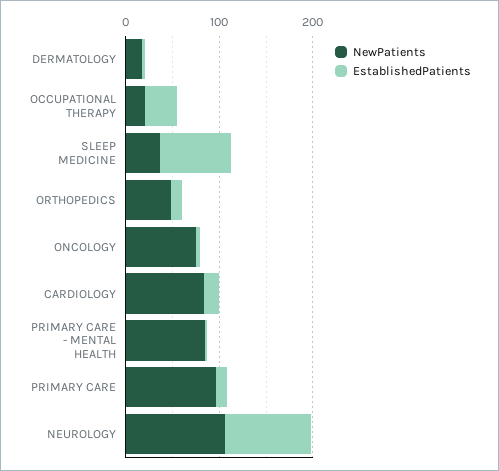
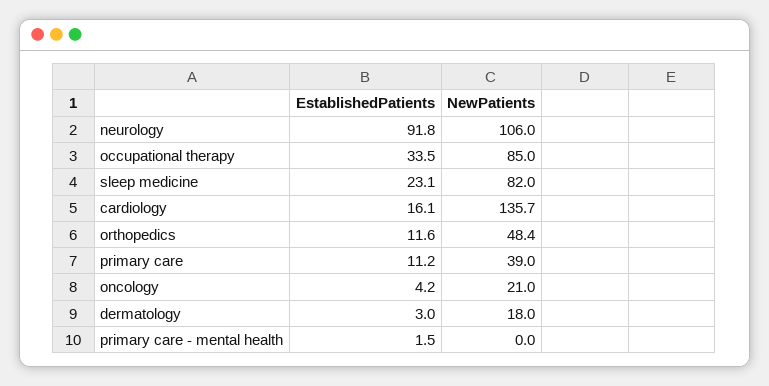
  {
    "NewPatients": {
      "DERMATOLOGY": 18,
-     "OCCUPATIONAL THERAPY": 20,
+     "OCCUPATIONAL THERAPY": 85,
-     "SLEEP MEDICINE": 40,
+     "SLEEP MEDICINE": 82,
      "ORTHOPEDICS": 48.4,
-     "ONCOLOGY": 80,
+     "ONCOLOGY": 21,
-     "CARDIOLOGY": 80,
+     "CARDIOLOGY": 135.7,
-     "PRIMARY CARE - MENTAL HEALTH": 80,
+     "PRIMARY CARE - MENTAL HEALTH": 0,
-     "PRIMARY CARE": 100,
+     "PRIMARY CARE": 39,
      "NEUROLOGY": 106
    },
    "EstablishedPatients": {
      "DERMATOLOGY": 3,
      "OCCUPATIONAL THERAPY": 33.5,
-     "SLEEP MEDICINE": 80,
+     "SLEEP MEDICINE": 23.1,
      "ORTHOPEDICS": 11.6,
      "ONCOLOGY": 4.2,
      "CARDIOLOGY": 16.1,
      "PRIMARY CARE - MENTAL HEALTH": 1.5,
      "PRIMARY CARE": 11.2,
      "NEUROLOGY": 91.8
    }
  }

